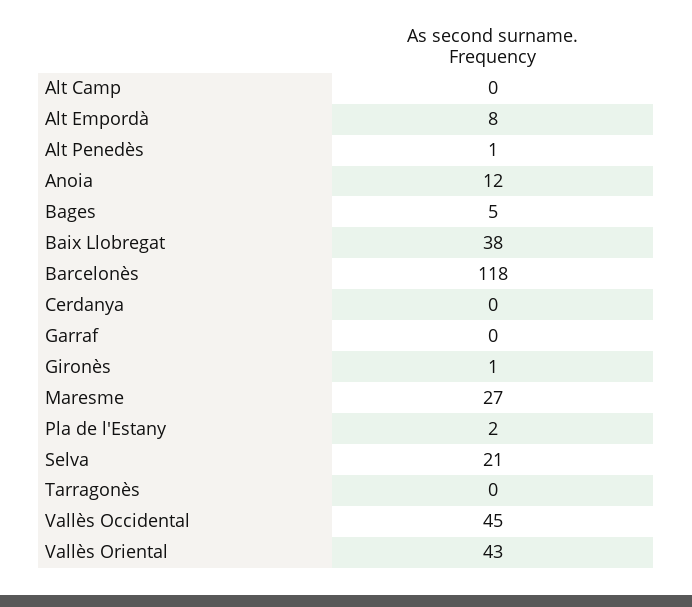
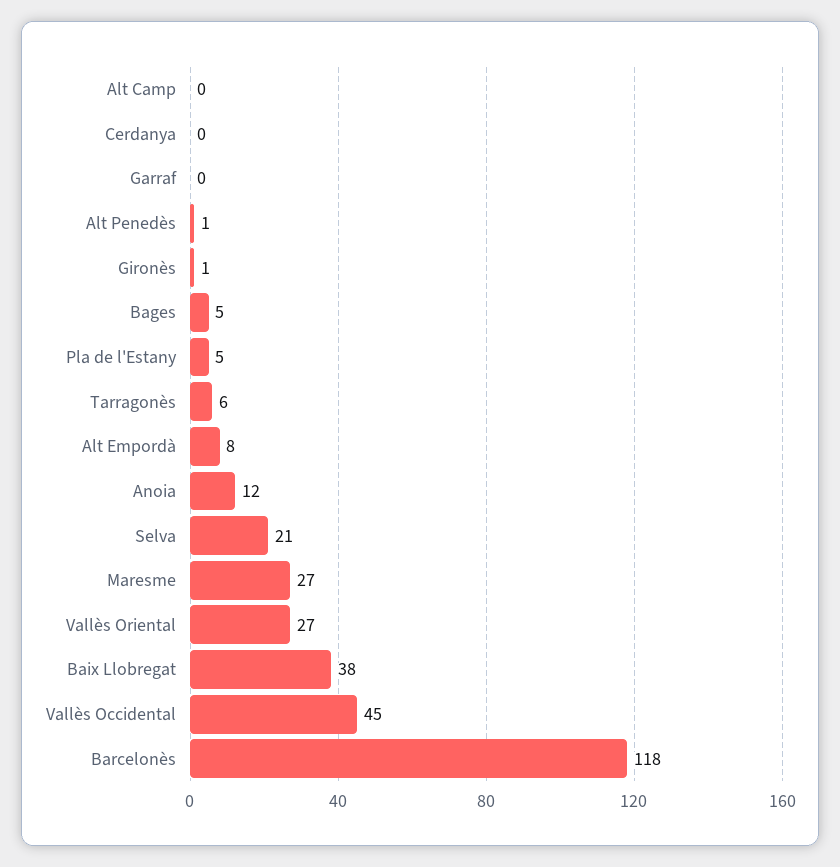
  {
    "Alt Camp": 0,
    "Alt Empordà": 8,
    "Alt Penedès": 1,
    "Anoia": 12,
    "Bages": 5,
    "Baix Llobregat": 38,
    "Barcelonès": 118,
    "Cerdanya": 0,
    "Garraf": 0,
    "Gironès": 1,
    "Maresme": 27,
-   "Pla de l'Estany": 2,
+   "Pla de l'Estany": 5,
    "Selva": 21,
-   "Tarragonès": 0,
+   "Tarragonès": 6,
    "Vallès Occidental": 45,
-   "Vallès Oriental": 43
+   "Vallès Oriental": 27
  }

